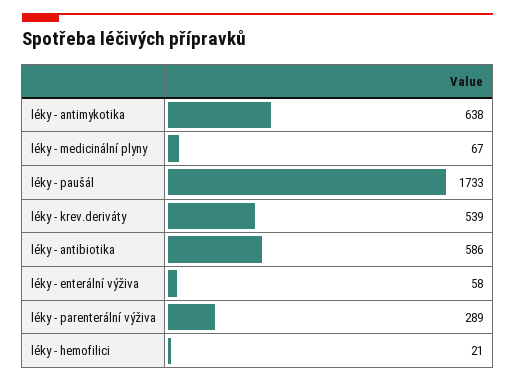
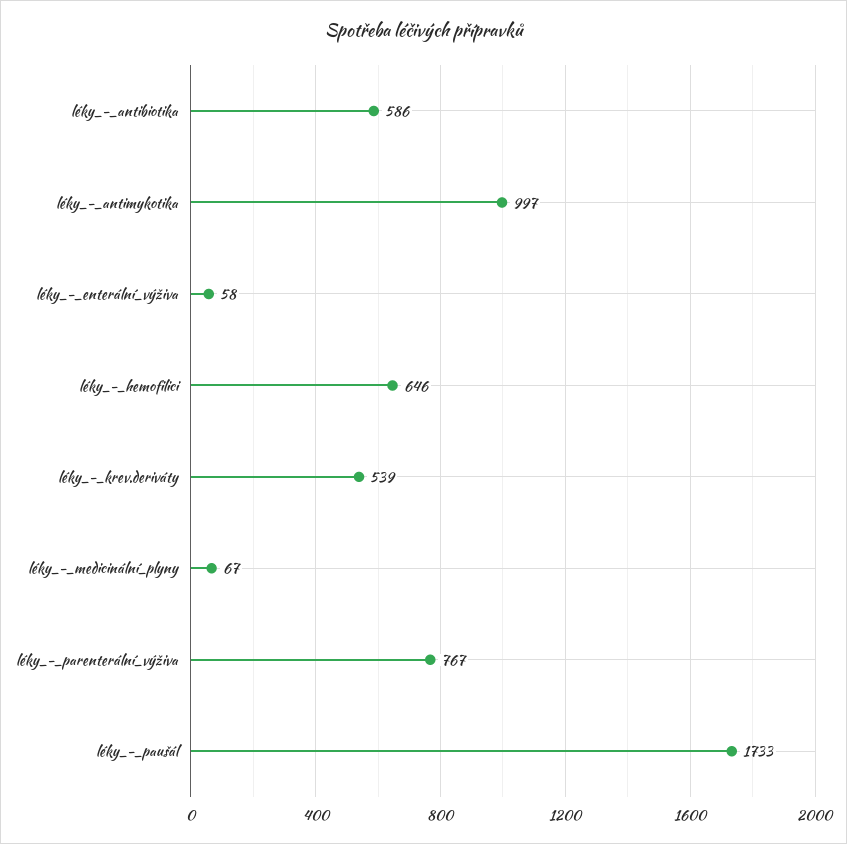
  {
-   "léky - antimykotika": 638,
+   "léky - antimykotika": 997,
    "léky - medicinální plyny": 67,
    "léky - paušál": 1733,
    "léky - krev.deriváty": 539,
    "léky - antibiotika": 586,
    "léky - enterální výživa": 58,
-   "léky - parenterální výživa": 289,
+   "léky - parenterální výživa": 767,
-   "léky - hemofilici": 21
+   "léky - hemofilici": 646
  }

